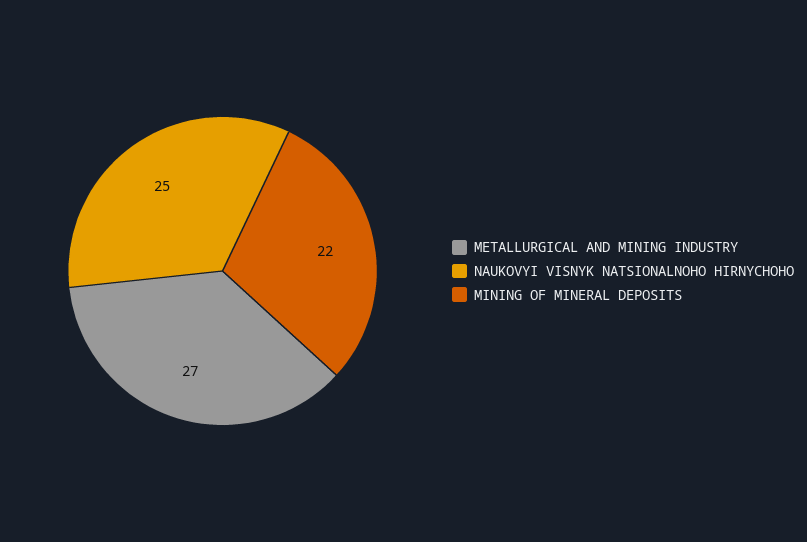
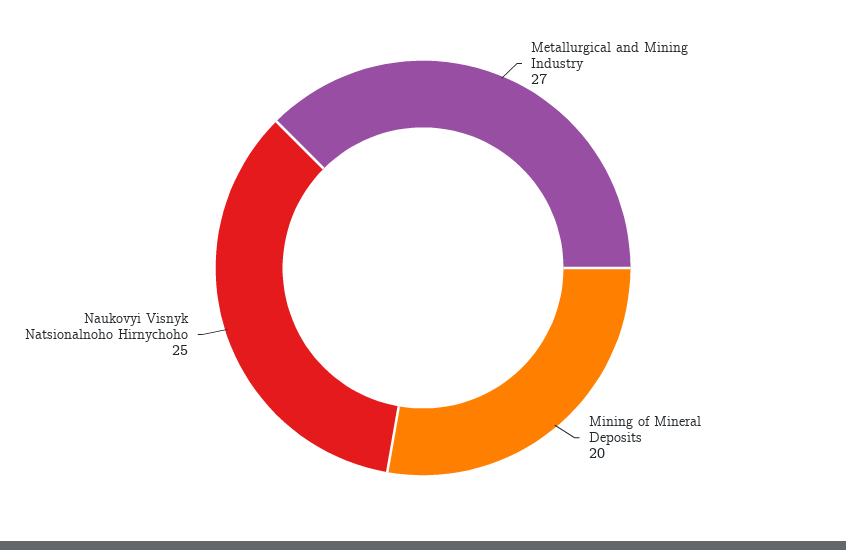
  {
    "METALLURGICAL AND MINING INDUSTRY": 27,
    "NAUKOVYI VISNYK NATSIONALNOHO HIRNYCHOHO": 25,
-   "MINING OF MINERAL DEPOSITS": 22
+   "MINING OF MINERAL DEPOSITS": 20
  }

